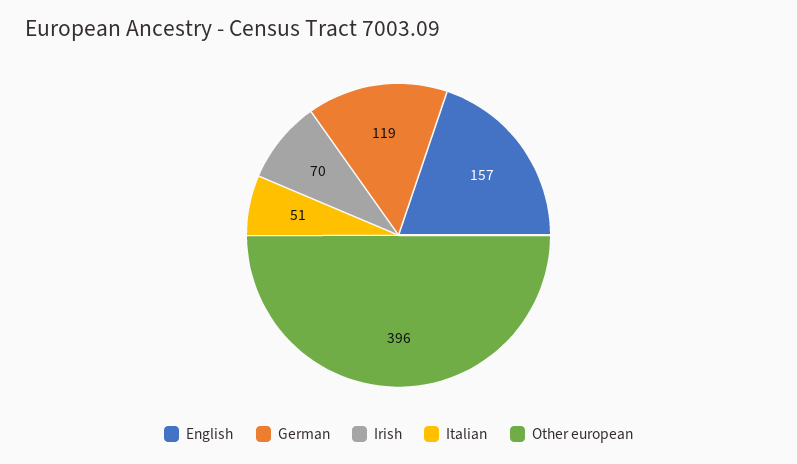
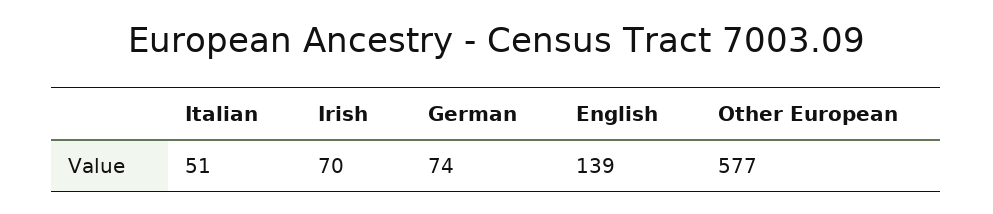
  {
-   "English": 157,
+   "English": 139,
-   "German": 119,
+   "German": 74,
    "Irish": 70,
    "Italian": 51,
-   "Other european": 396
+   "Other european": 577
  }

